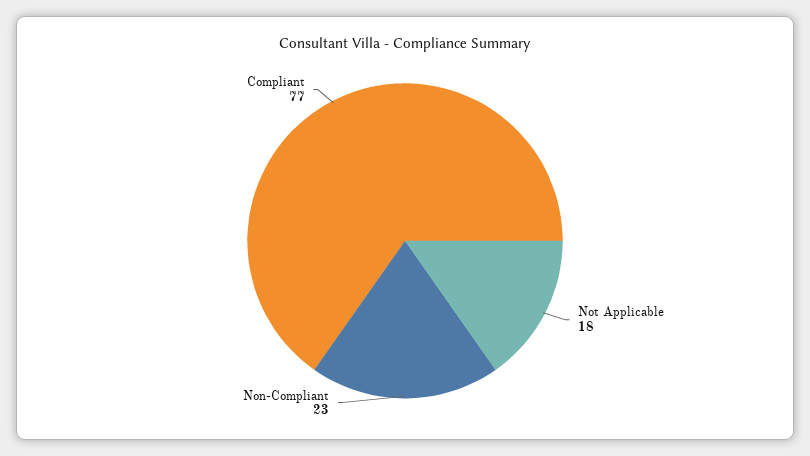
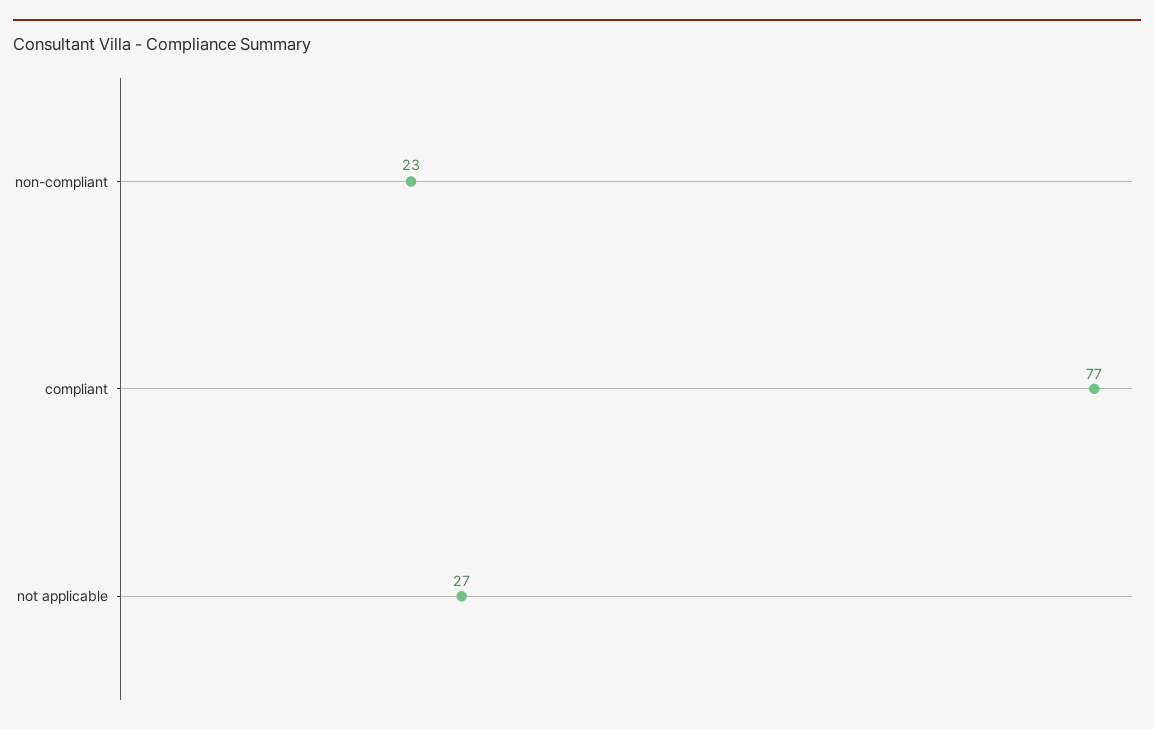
  {
-   "Not Applicable": 18,
+   "Not Applicable": 27,
    "Non-Compliant": 23,
    "Compliant": 77
  }

